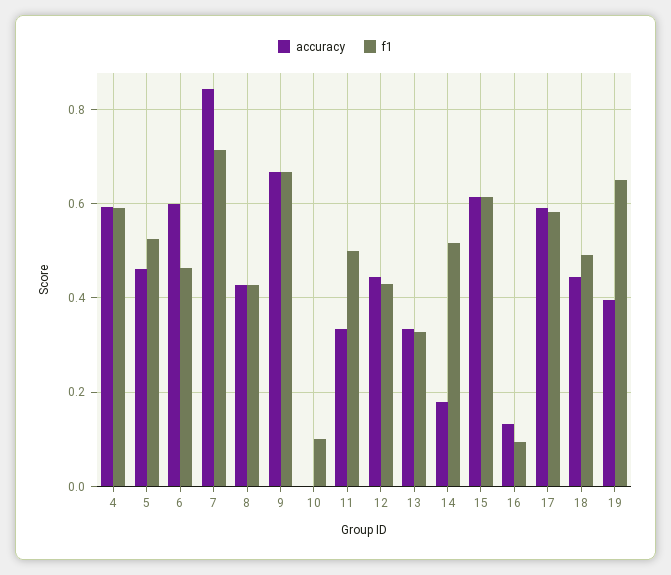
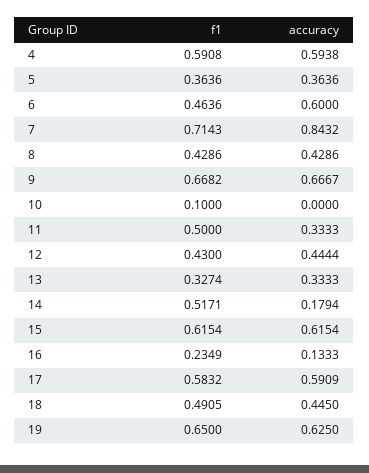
  {
    "accuracy": {
      "4": 0.5938,
-     "5": 0.46,
+     "5": 0.3636,
      "6": 0.6,
      "7": 0.8432,
      "8": 0.4286,
      "9": 0.6667,
      "10": 0,
      "11": 0.3333,
      "12": 0.4444,
      "13": 0.3333,
      "14": 0.1794,
      "15": 0.6154,
      "16": 0.1333,
      "17": 0.5909,
      "18": 0.445,
-     "19": 0.4
+     "19": 0.625
    },
    "f1": {
      "4": 0.5908,
-     "5": 0.52,
+     "5": 0.3636,
      "6": 0.4636,
      "7": 0.7143,
      "8": 0.4286,
      "9": 0.6682,
      "10": 0.1,
      "11": 0.5,
      "12": 0.43,
      "13": 0.3274,
      "14": 0.5171,
      "15": 0.6154,
-     "16": 0.1,
+     "16": 0.2349,
      "17": 0.5832,
      "18": 0.4905,
      "19": 0.65
    }
  }

